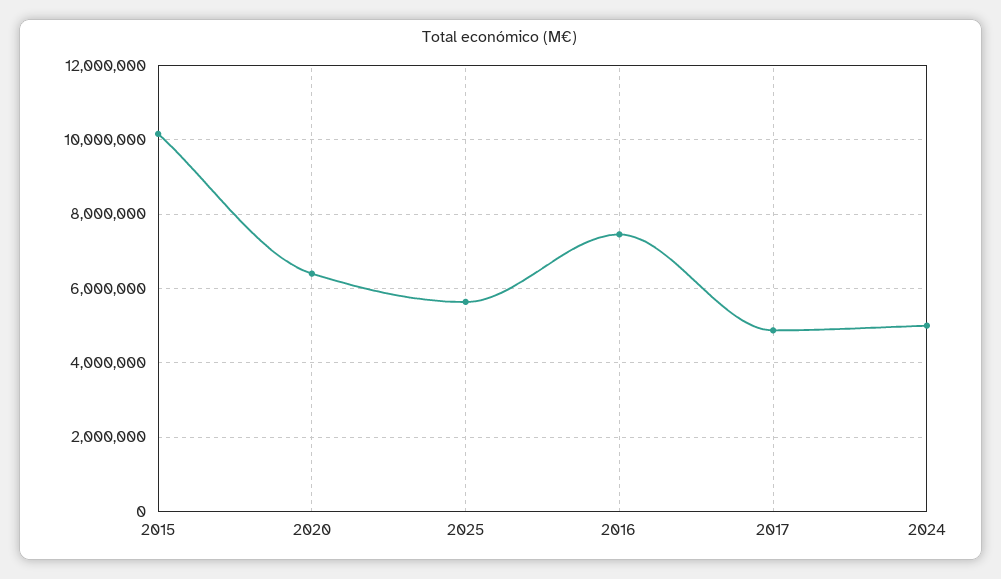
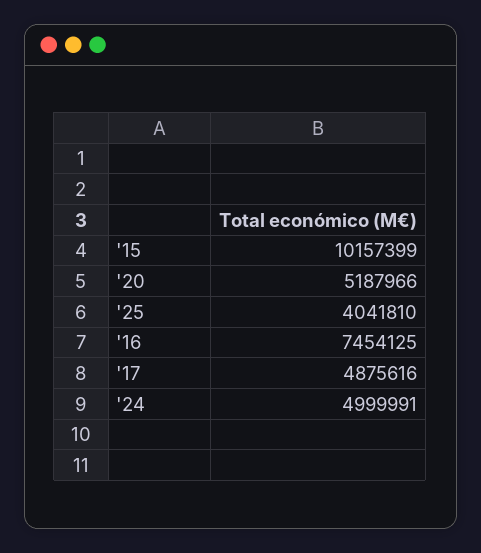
  {
    "2015": 10157399,
-   "2020": 6400000,
+   "2020": 5187966,
-   "2025": 5600000,
+   "2025": 4041810,
    "2016": 7454125,
    "2017": 4875616,
    "2024": 4999991
  }

